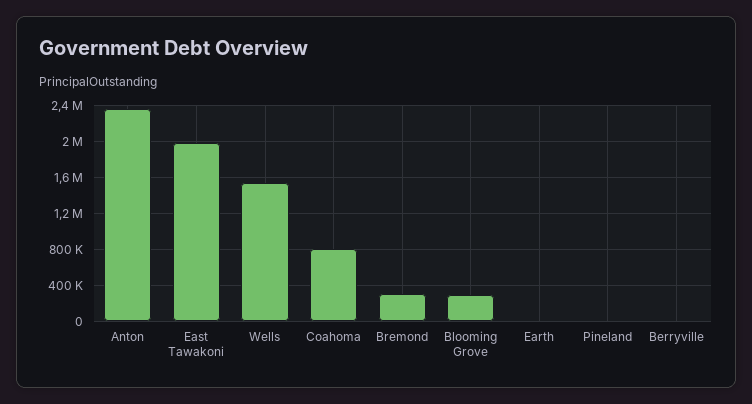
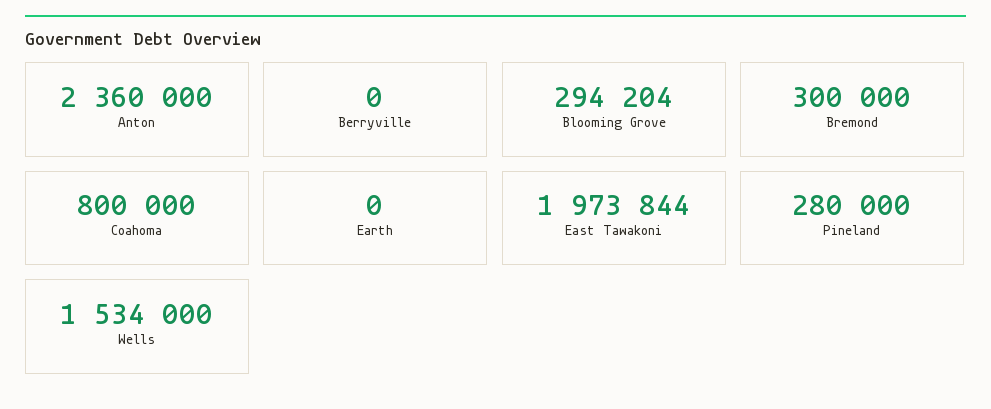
  {
    "Anton": 2360000,
    "East Tawakoni": 1973844,
    "Wells": 1534000,
    "Coahoma": 800000,
    "Bremond": 300000,
    "Blooming Grove": 294204,
    "Earth": 0,
-   "Pineland": 0,
+   "Pineland": 280000,
    "Berryville": 0
  }

